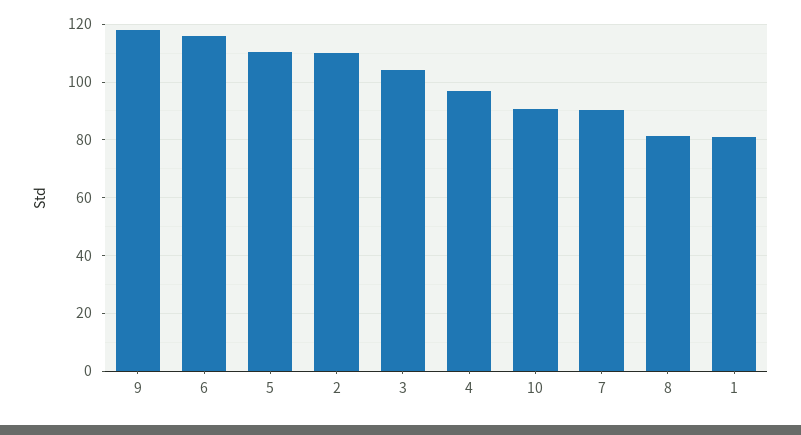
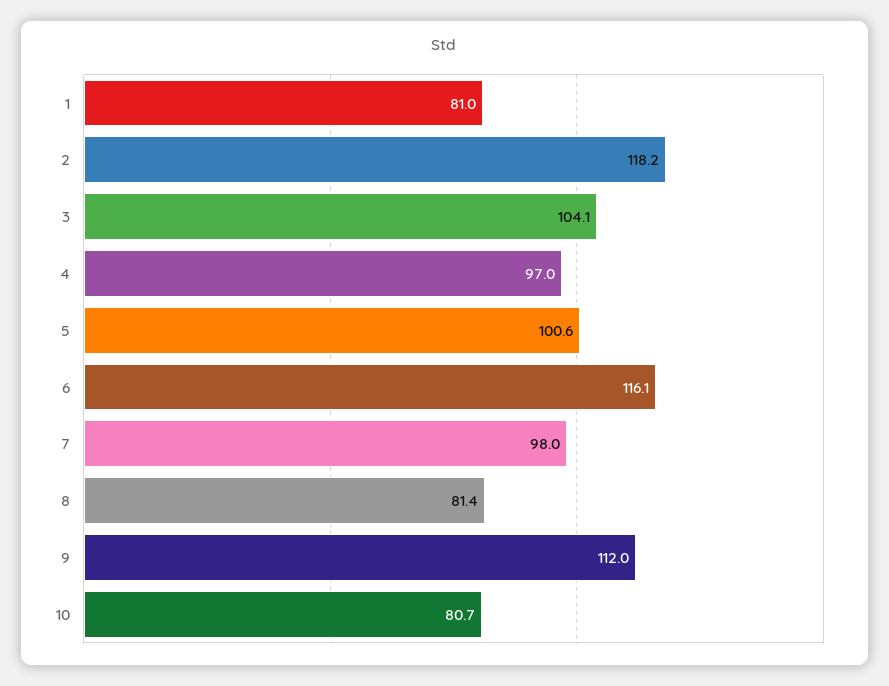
  {
-   "9": 117.5,
+   "9": 112,
    "6": 116.1,
-   "5": 110,
+   "5": 100.6,
-   "2": 110,
+   "2": 118.2,
    "3": 104.1,
    "4": 97,
-   "10": 90,
+   "10": 80.7,
-   "7": 90,
+   "7": 98,
    "8": 81.4,
    "1": 81
  }

